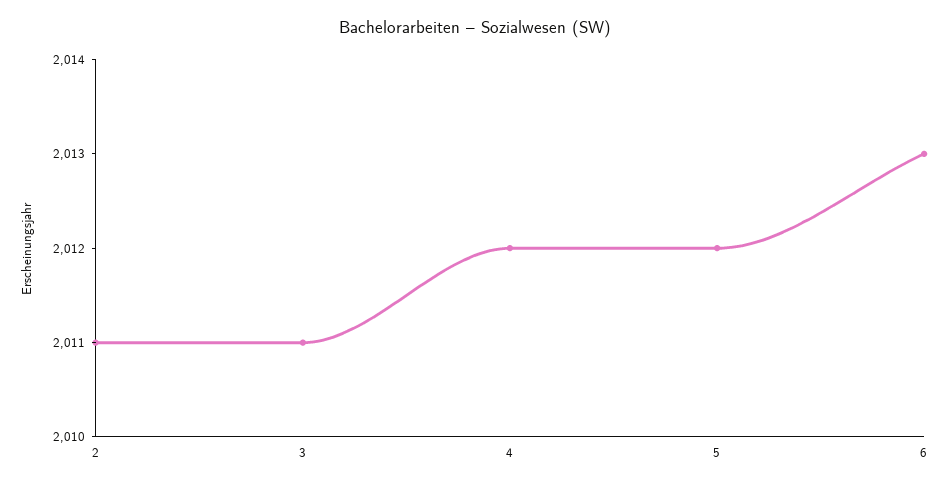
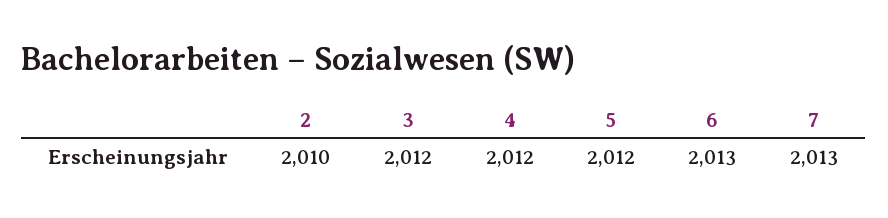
  {
-   "2": 2011,
+   "2": 2010,
-   "3": 2011,
+   "3": 2012,
    "4": 2012,
    "5": 2012,
-   "6": 2013
+   "6": 2013,
+   "7": 2013
  }

